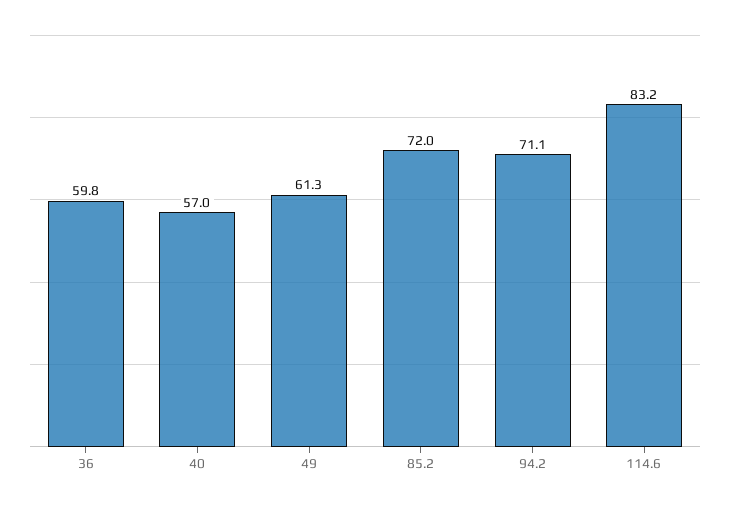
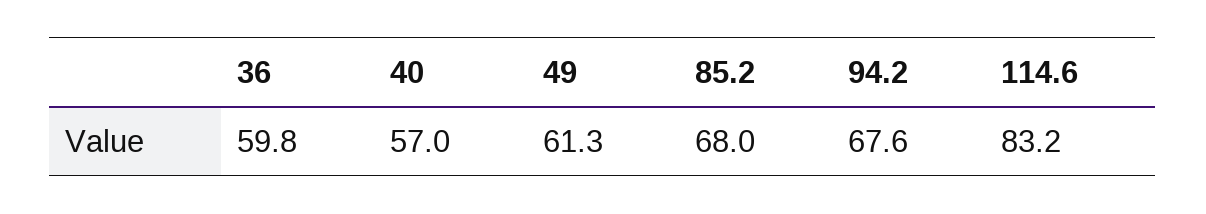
  {
    "36": 59.8,
    "40": 57,
    "49": 61.3,
-   "85.2": 72,
+   "85.2": 68,
-   "94.2": 71.1,
+   "94.2": 67.6,
    "114.6": 83.2
  }

